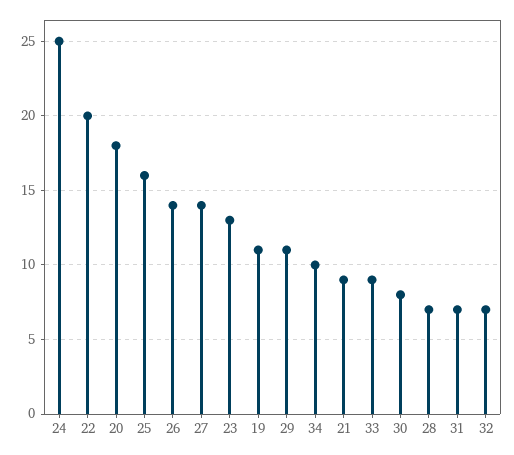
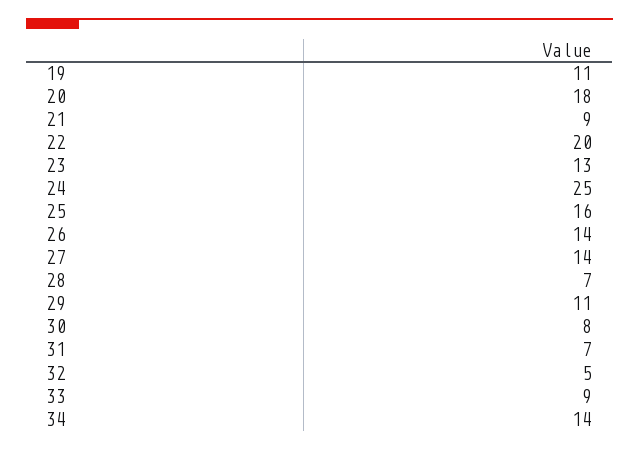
  {
    "24": 25,
    "22": 20,
    "20": 18,
    "25": 16,
    "26": 14,
    "27": 14,
    "23": 13,
    "19": 11,
    "29": 11,
-   "34": 10,
+   "34": 14,
    "21": 9,
    "33": 9,
    "30": 8,
    "28": 7,
    "31": 7,
-   "32": 7
+   "32": 5
  }

